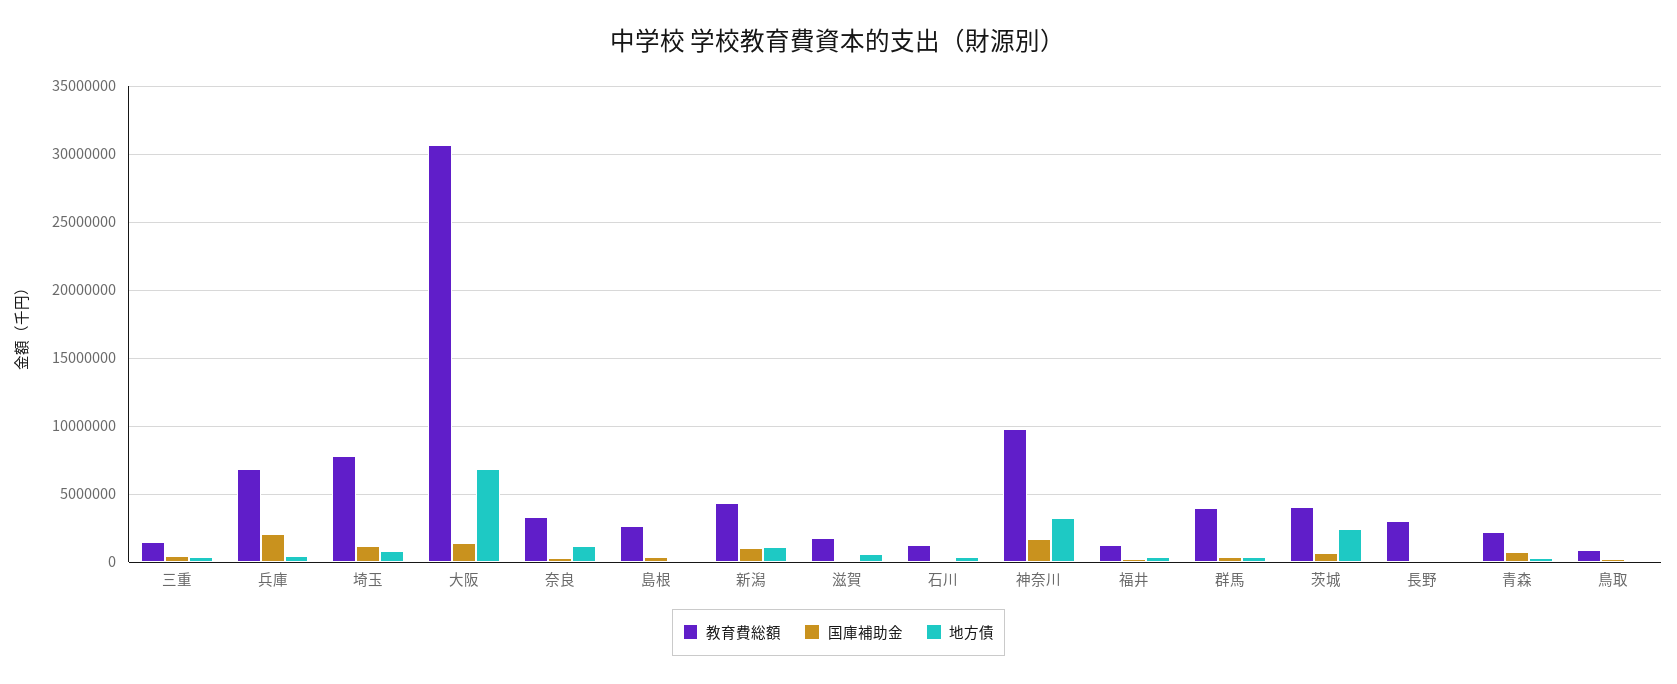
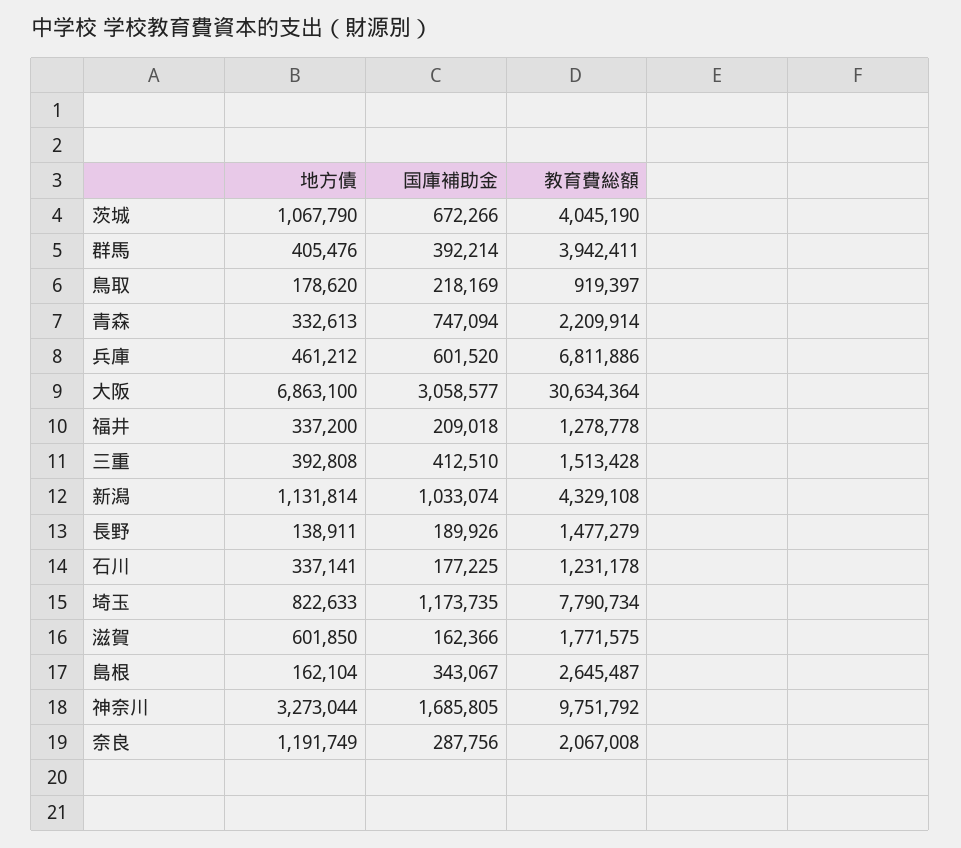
  {
    "教育費総額": {
      "三重": 1513428,
      "兵庫": 6811886,
      "埼玉": 7790734,
      "大阪": 30634364,
-     "奈良": 3500000,
+     "奈良": 2067008,
      "島根": 2645487,
      "新潟": 4329108,
      "滋賀": 1771575,
      "石川": 1231178,
      "神奈川": 9751792,
      "福井": 1278778,
      "群馬": 3942411,
      "茨城": 4045190,
-     "長野": 3000000,
+     "長野": 1477279,
      "青森": 2209914,
      "鳥取": 919397
    },
    "国庫補助金": {
      "三重": 412510,
-     "兵庫": 2000000,
+     "兵庫": 601520,
      "埼玉": 1173735,
-     "大阪": 1500000,
+     "大阪": 3058577,
      "奈良": 287756,
      "島根": 343067,
      "新潟": 1033074,
      "滋賀": 162366,
      "石川": 177225,
      "神奈川": 1685805,
      "福井": 209018,
      "群馬": 392214,
      "茨城": 672266,
      "長野": 189926,
      "青森": 747094,
      "鳥取": 218169
    },
    "地方債": {
      "三重": 392808,
      "兵庫": 461212,
      "埼玉": 822633,
      "大阪": 6863100,
      "奈良": 1191749,
      "島根": 162104,
      "新潟": 1131814,
      "滋賀": 601850,
      "石川": 337141,
      "神奈川": 3273044,
      "福井": 337200,
      "群馬": 405476,
-     "茨城": 2500000,
+     "茨城": 1067790,
      "長野": 138911,
      "青森": 332613,
      "鳥取": 178620
    }
  }

